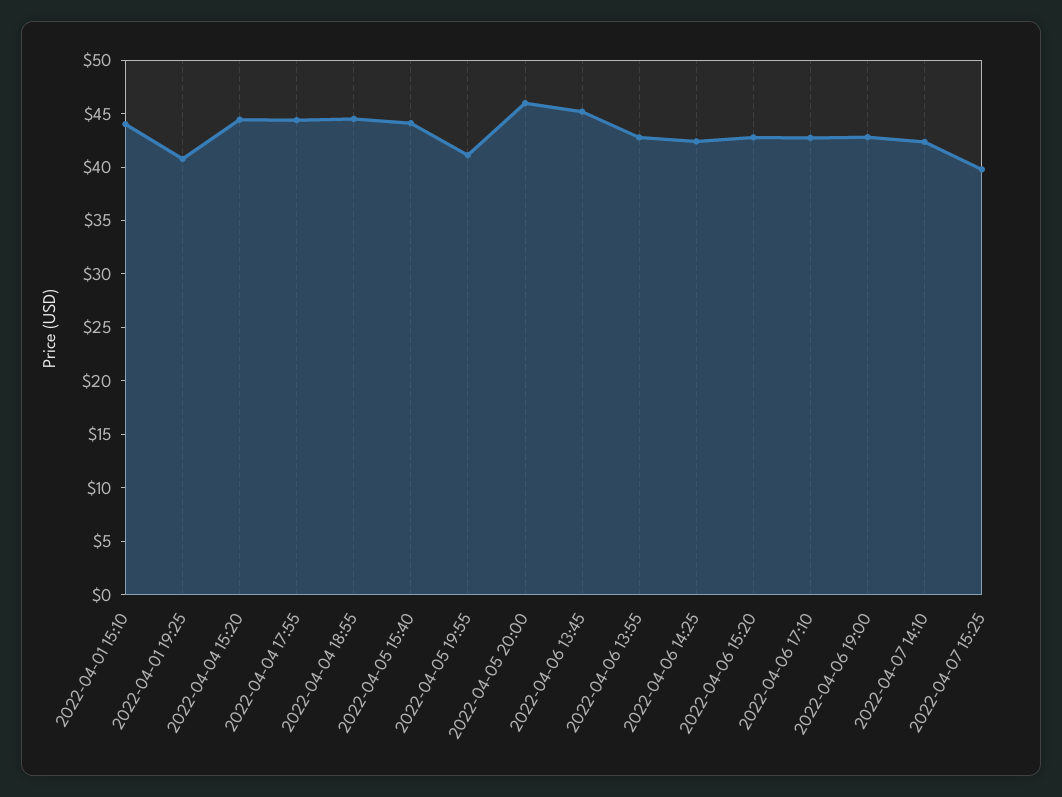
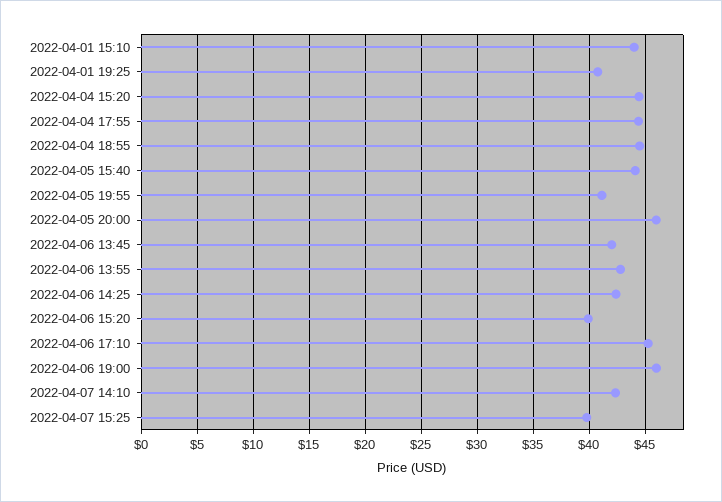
  {
    "2022-04-01 15:10": 44,
    "2022-04-01 19:25": 41,
    "2022-04-04 15:20": 44,
    "2022-04-04 17:55": 44,
    "2022-04-04 18:55": 45,
    "2022-04-05 15:40": 44,
    "2022-04-05 19:55": 41,
    "2022-04-05 20:00": 46,
-   "2022-04-06 13:45": 45,
+   "2022-04-06 13:45": 42,
    "2022-04-06 13:55": 43,
    "2022-04-06 14:25": 42,
-   "2022-04-06 15:20": 43,
+   "2022-04-06 15:20": 40,
-   "2022-04-06 17:10": 43,
+   "2022-04-06 17:10": 45,
-   "2022-04-06 19:00": 43,
+   "2022-04-06 19:00": 46,
    "2022-04-07 14:10": 42,
    "2022-04-07 15:25": 40
  }

